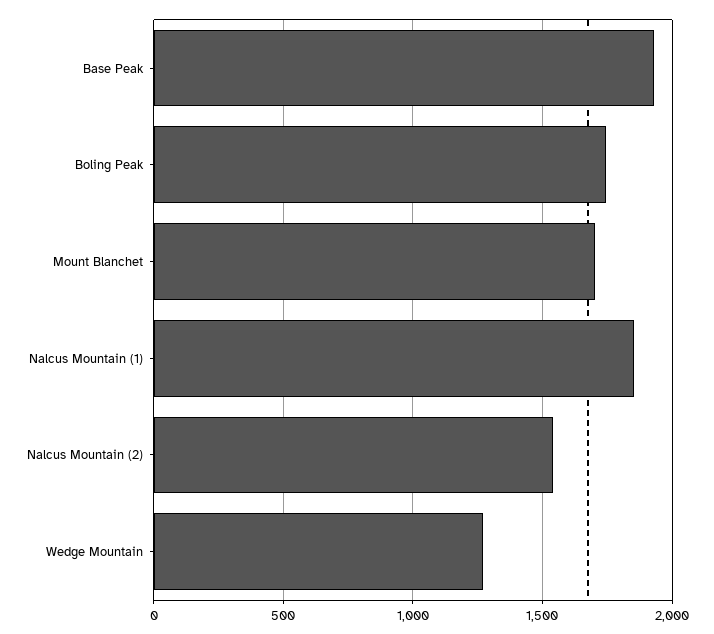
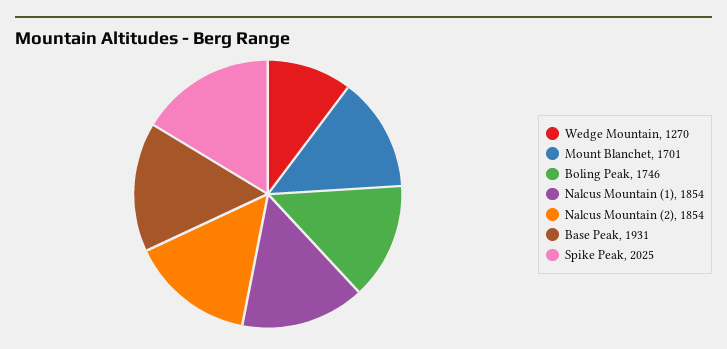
  {
    "Base Peak": 1931,
    "Boling Peak": 1746,
    "Mount Blanchet": 1701,
    "Nalcus Mountain (1)": 1854,
-   "Nalcus Mountain (2)": 1550,
+   "Nalcus Mountain (2)": 1854,
-   "Wedge Mountain": 1270
+   "Wedge Mountain": 1270,
+   "Spike Peak": 2025
  }

